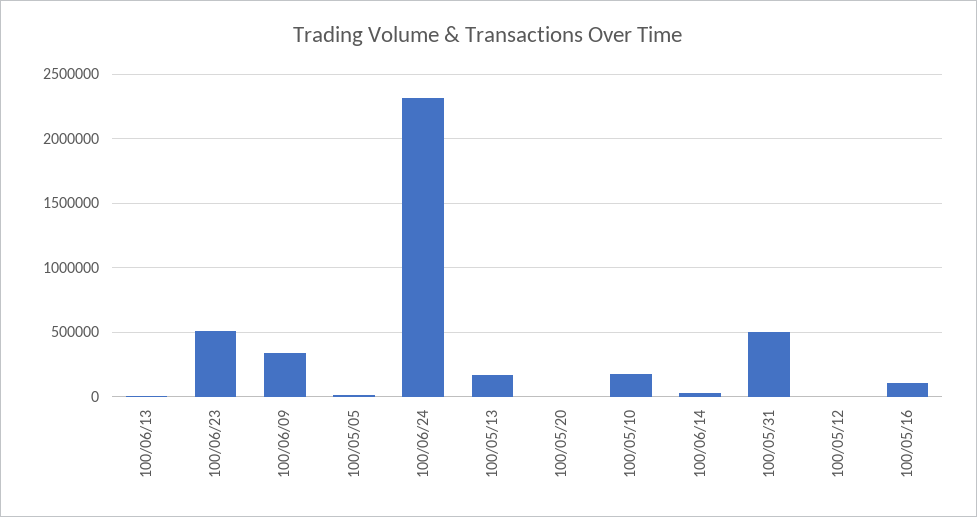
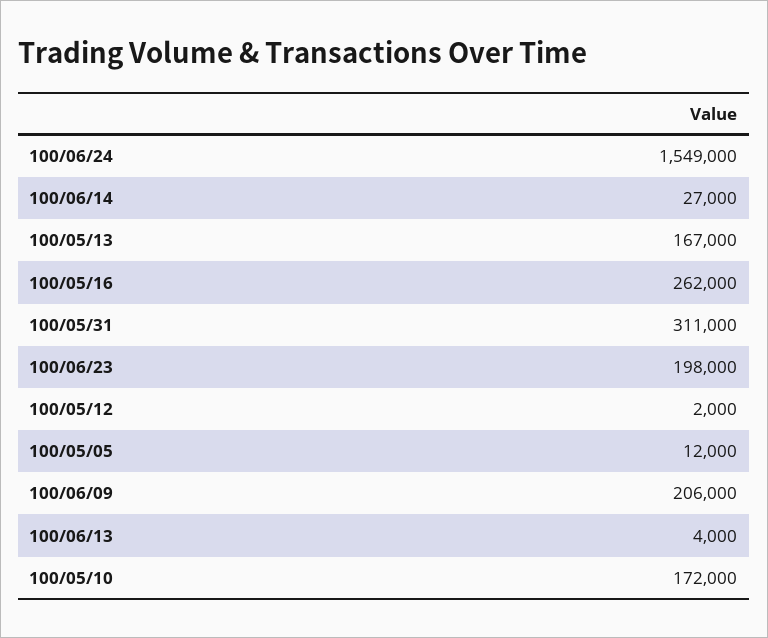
  {
    "100/06/13": 4000,
-   "100/06/23": 500000,
+   "100/06/23": 198000,
-   "100/06/09": 350000,
+   "100/06/09": 206000,
    "100/05/05": 12000,
-   "100/06/24": 2300000,
+   "100/06/24": 1549000,
    "100/05/13": 167000,
-   "100/05/20": 0,
    "100/05/10": 172000,
    "100/06/14": 27000,
-   "100/05/31": 500000,
+   "100/05/31": 311000,
    "100/05/12": 2000,
-   "100/05/16": 100000
+   "100/05/16": 262000
  }

